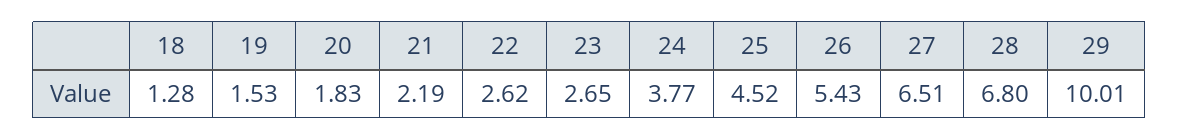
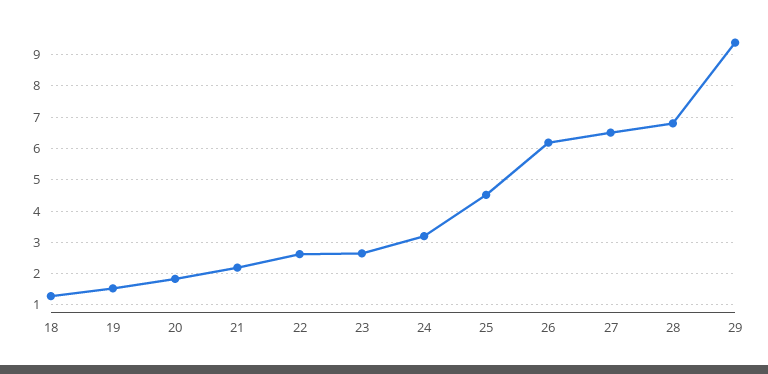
  {
    "18": 1.28,
    "19": 1.53,
    "20": 1.83,
    "21": 2.19,
    "22": 2.62,
    "23": 2.65,
-   "24": 3.77,
+   "24": 3.2,
    "25": 4.52,
-   "26": 5.43,
+   "26": 6.2,
    "27": 6.51,
    "28": 6.8,
-   "29": 10.01
+   "29": 9.4
  }

